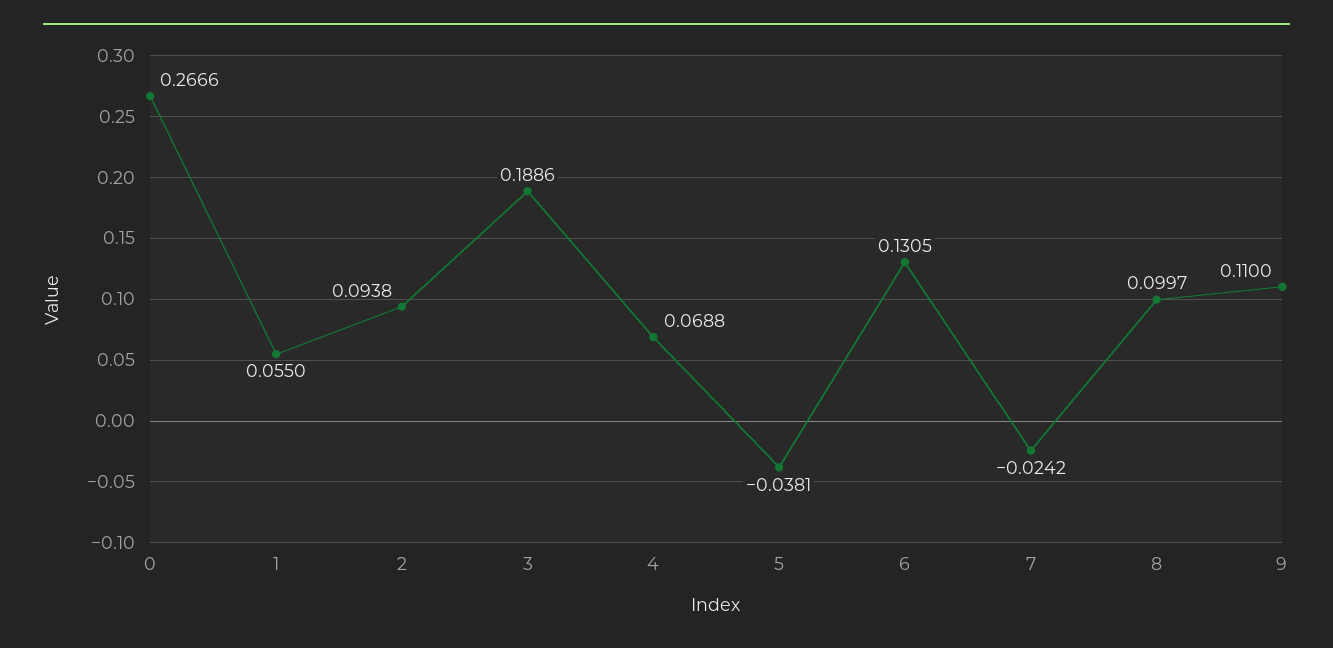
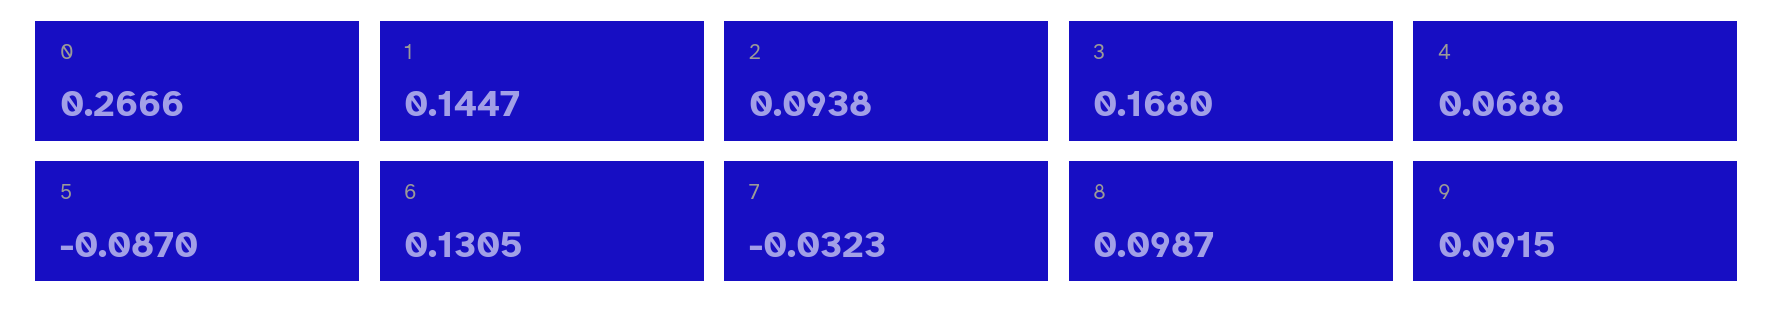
  {
    "0": 0.2666,
-   "1": 0.055,
+   "1": 0.1447,
    "2": 0.0938,
-   "3": 0.1886,
+   "3": 0.168,
    "4": 0.0688,
-   "5": -0.0381,
+   "5": -0.087,
    "6": 0.1305,
-   "7": -0.0242,
+   "7": -0.0323,
-   "8": 0.0997,
+   "8": 0.0987,
-   "9": 0.11
+   "9": 0.0915
  }

